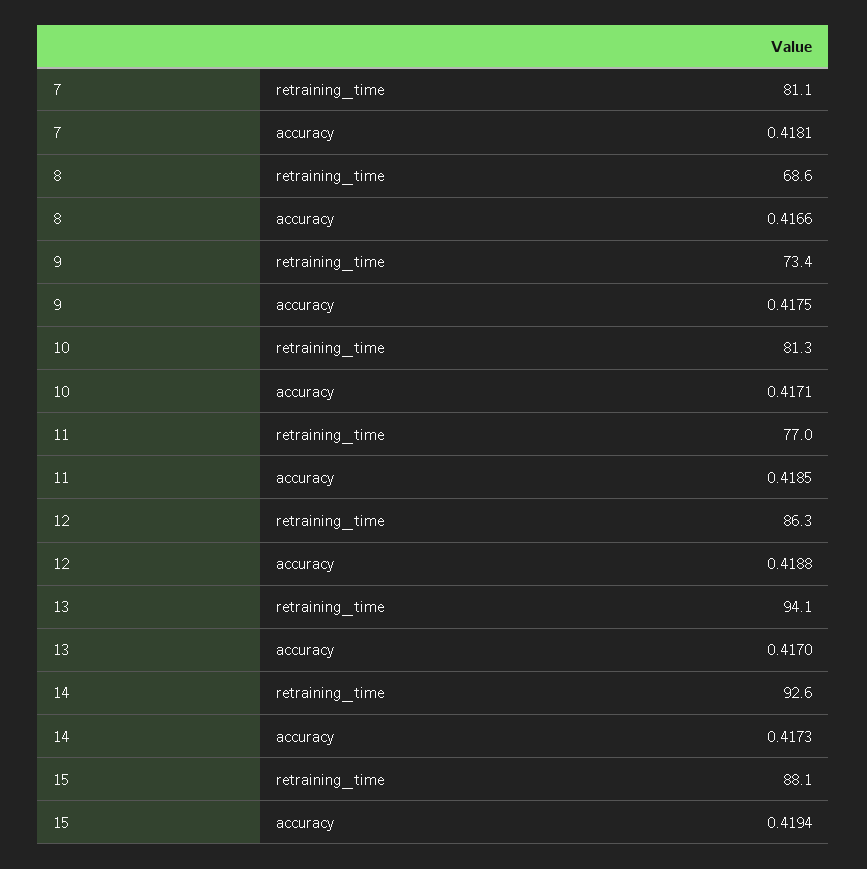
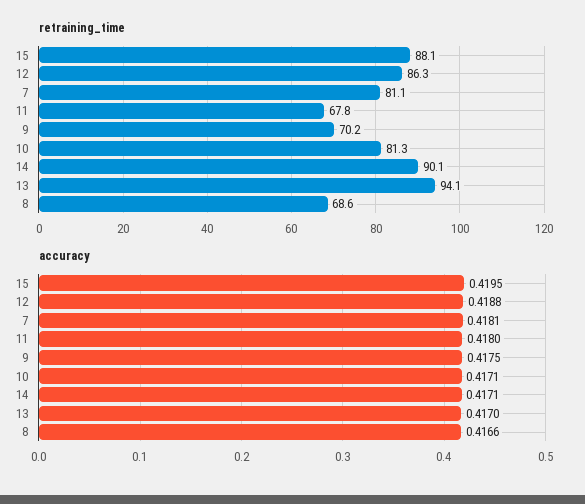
  {
    "retraining_time": {
      "7": 81.1,
      "8": 68.6,
-     "9": 73.4,
+     "9": 70.2,
      "10": 81.3,
-     "11": 77,
+     "11": 67.8,
      "12": 86.3,
      "13": 94.1,
-     "14": 92.6,
+     "14": 90.1,
      "15": 88.1
    },
    "accuracy": {
      "7": 0.4181,
      "8": 0.4166,
      "9": 0.4175,
      "10": 0.4171,
-     "11": 0.4185,
+     "11": 0.418,
      "12": 0.4188,
      "13": 0.417,
-     "14": 0.4173,
+     "14": 0.4171,
-     "15": 0.4194
+     "15": 0.4195
    }
  }

